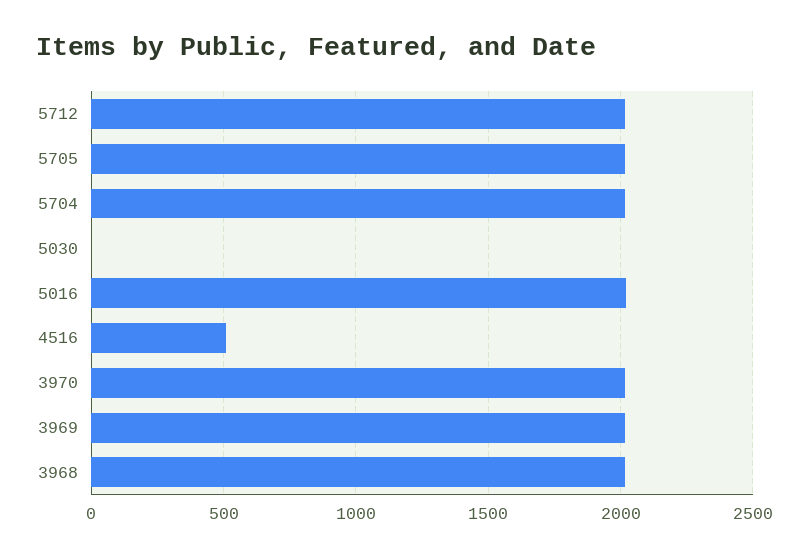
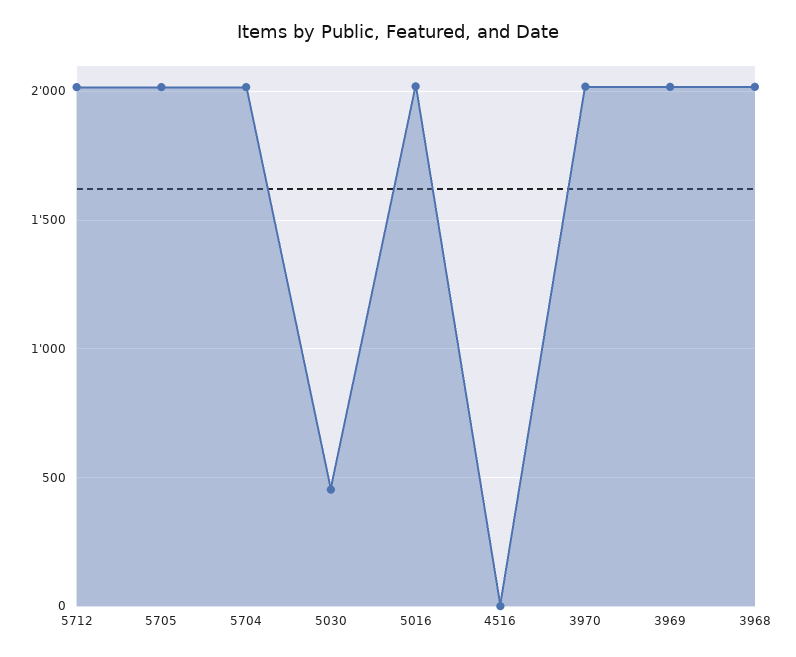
  {
    "5712": 2000,
    "5705": 2000,
    "5704": 2000,
-   "5030": 0,
+   "5030": 450,
    "5016": 2000,
-   "4516": 500,
+   "4516": 0,
    "3970": 2000,
    "3969": 2000,
    "3968": 2000
  }

